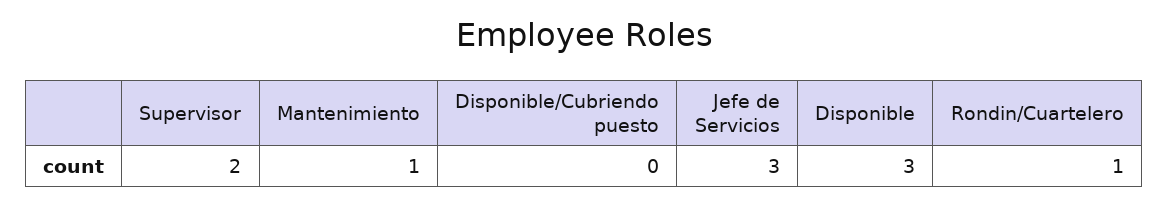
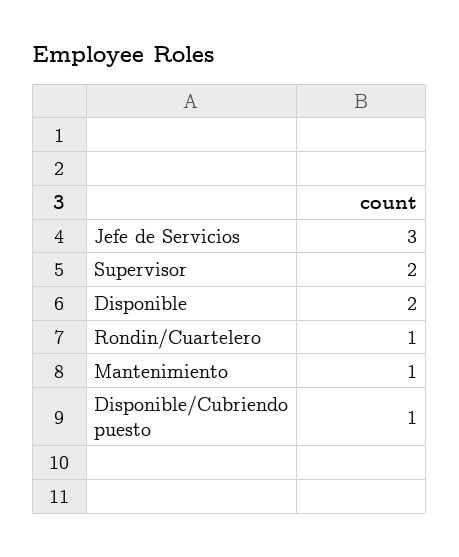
  {
    "Supervisor": 2,
    "Mantenimiento": 1,
-   "Disponible/Cubriendo puesto": 0,
+   "Disponible/Cubriendo puesto": 1,
    "Jefe de Servicios": 3,
-   "Disponible": 3,
+   "Disponible": 2,
    "Rondin/Cuartelero": 1
  }

